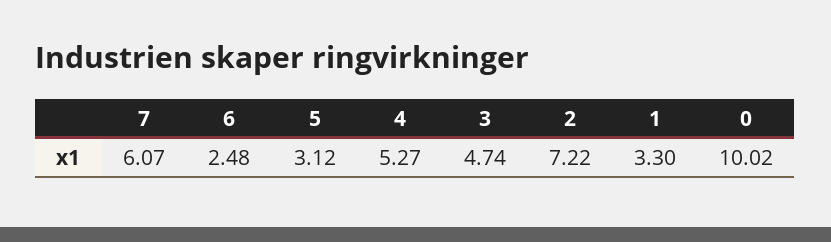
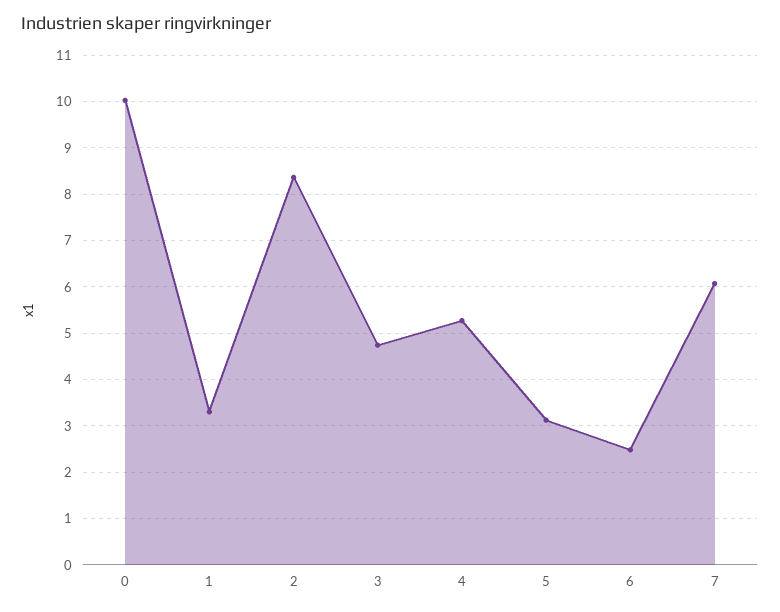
  {
    "7": 6.07,
    "6": 2.48,
    "5": 3.12,
    "4": 5.27,
    "3": 4.74,
-   "2": 7.22,
+   "2": 8.4,
    "1": 3.3,
    "0": 10.02
  }

